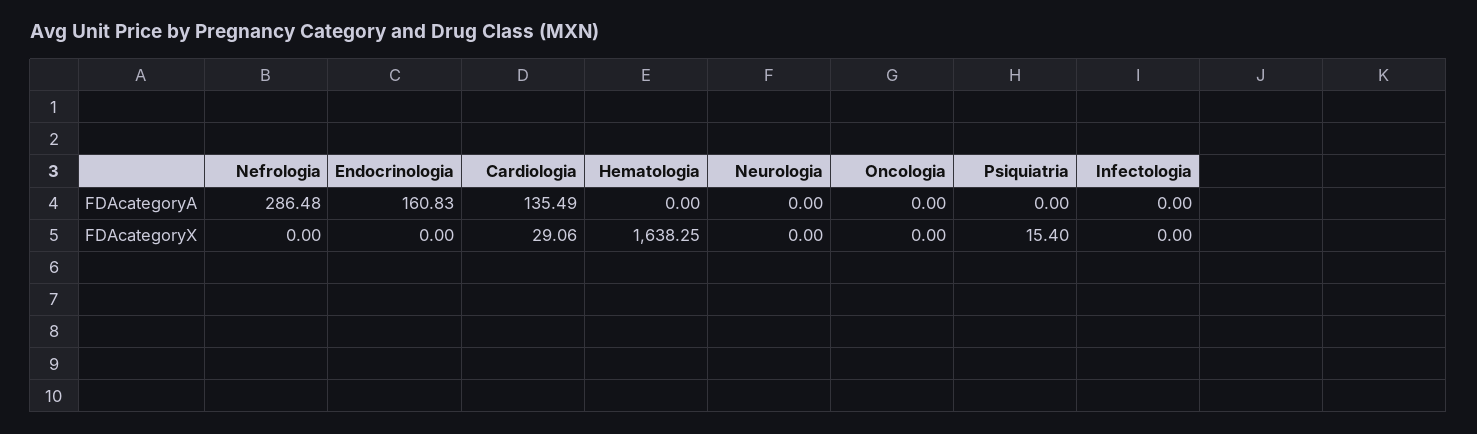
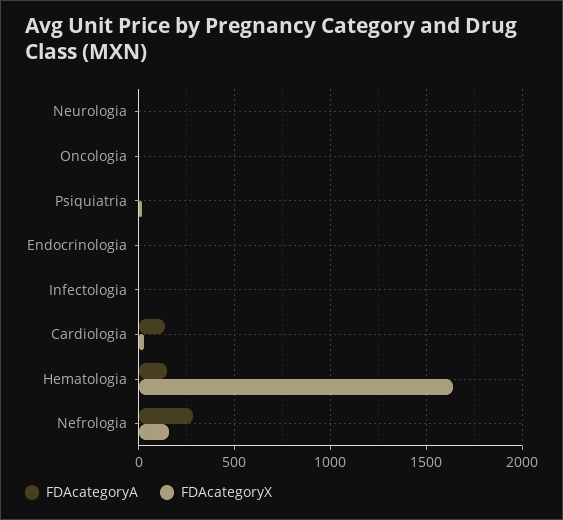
  {
    "FDAcategoryA": {
      "Nefrologia": 286.48,
-     "Endocrinologia": 160.83,
+     "Endocrinologia": 0,
      "Cardiologia": 135.49,
-     "Hematologia": 0,
+     "Hematologia": 150,
      "Neurologia": 0,
      "Oncologia": 0,
      "Psiquiatria": 0,
      "Infectologia": 0
    },
    "FDAcategoryX": {
-     "Nefrologia": 0,
+     "Nefrologia": 150,
      "Endocrinologia": 0,
      "Cardiologia": 29.06,
      "Hematologia": 1638.25,
      "Neurologia": 0,
      "Oncologia": 0,
      "Psiquiatria": 15.4,
      "Infectologia": 0
    }
  }

